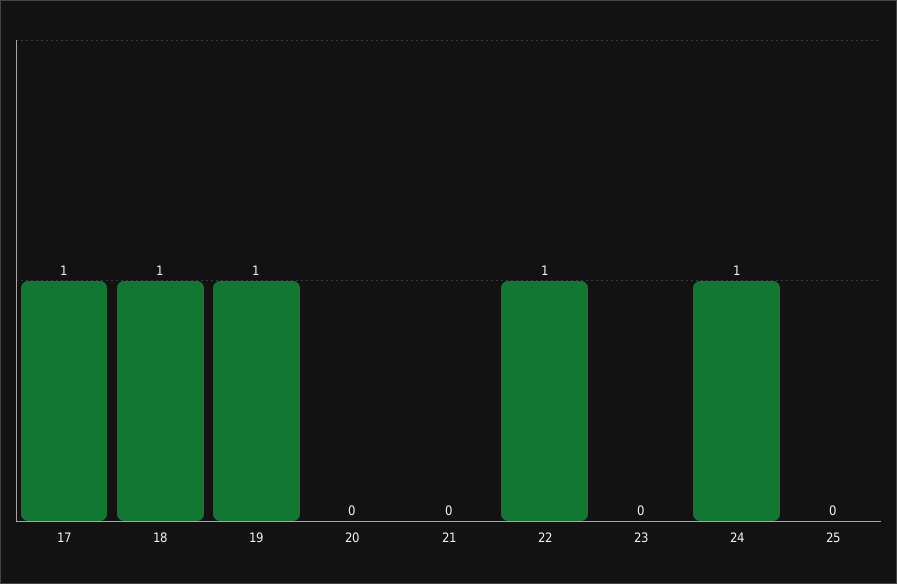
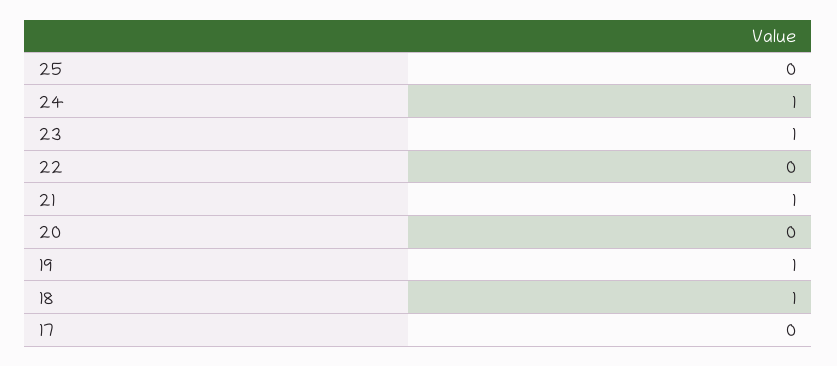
  {
-   "17": 1,
+   "17": 0,
    "18": 1,
    "19": 1,
    "20": 0,
-   "21": 0,
+   "21": 1,
-   "22": 1,
+   "22": 0,
-   "23": 0,
+   "23": 1,
    "24": 1,
    "25": 0
  }

